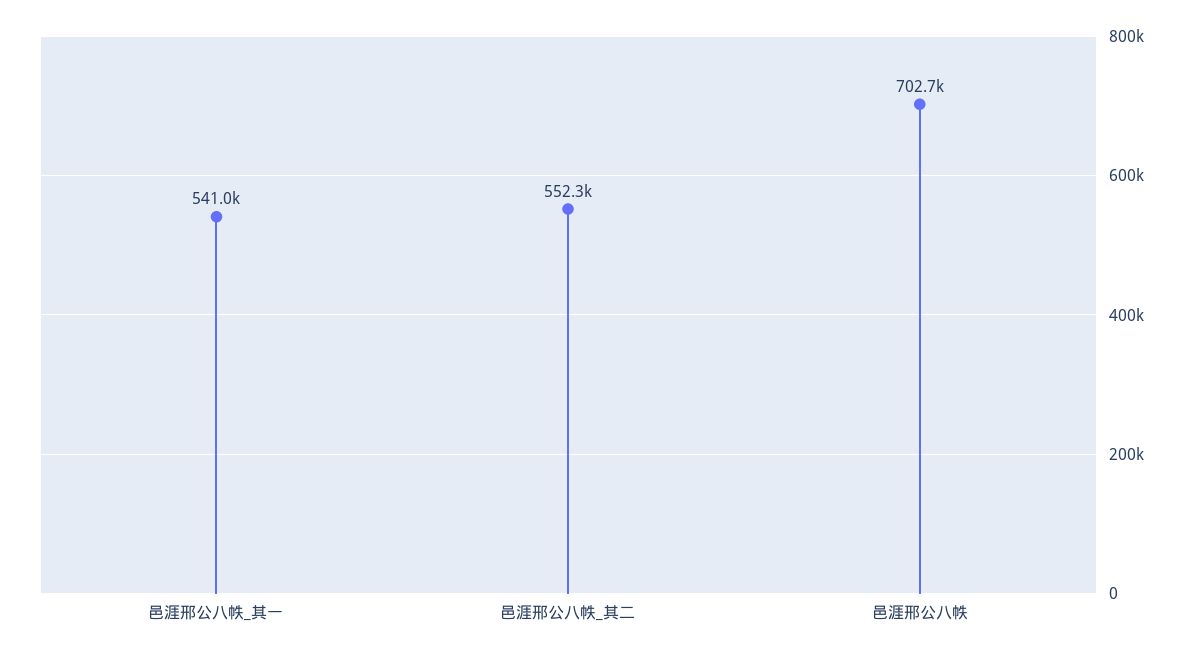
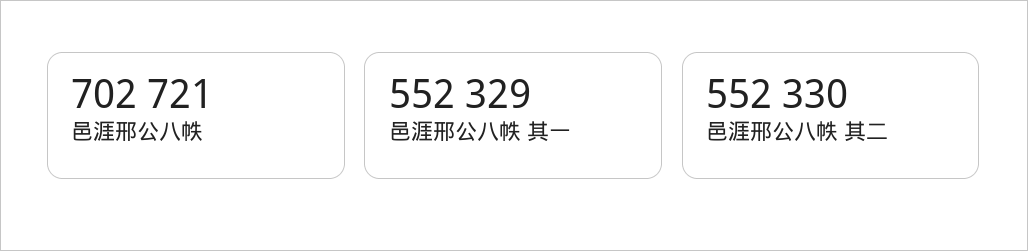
  {
-   "邑涯邢公八帙_其一": 541000,
+   "邑涯邢公八帙_其一": 552329,
    "邑涯邢公八帙_其二": 552330,
    "邑涯邢公八帙": 702721
  }

